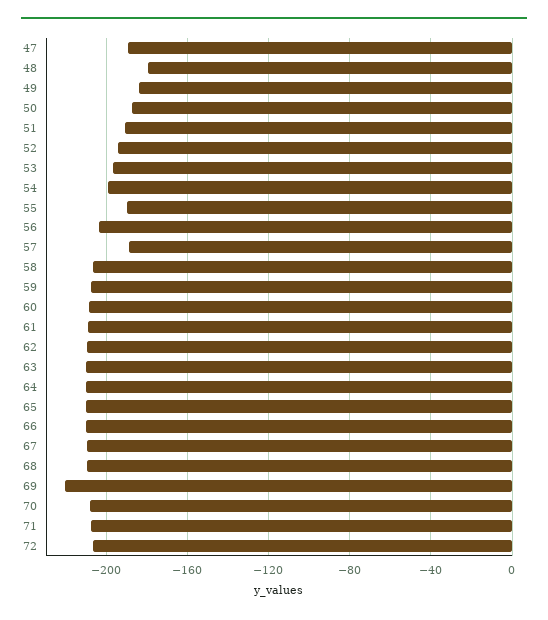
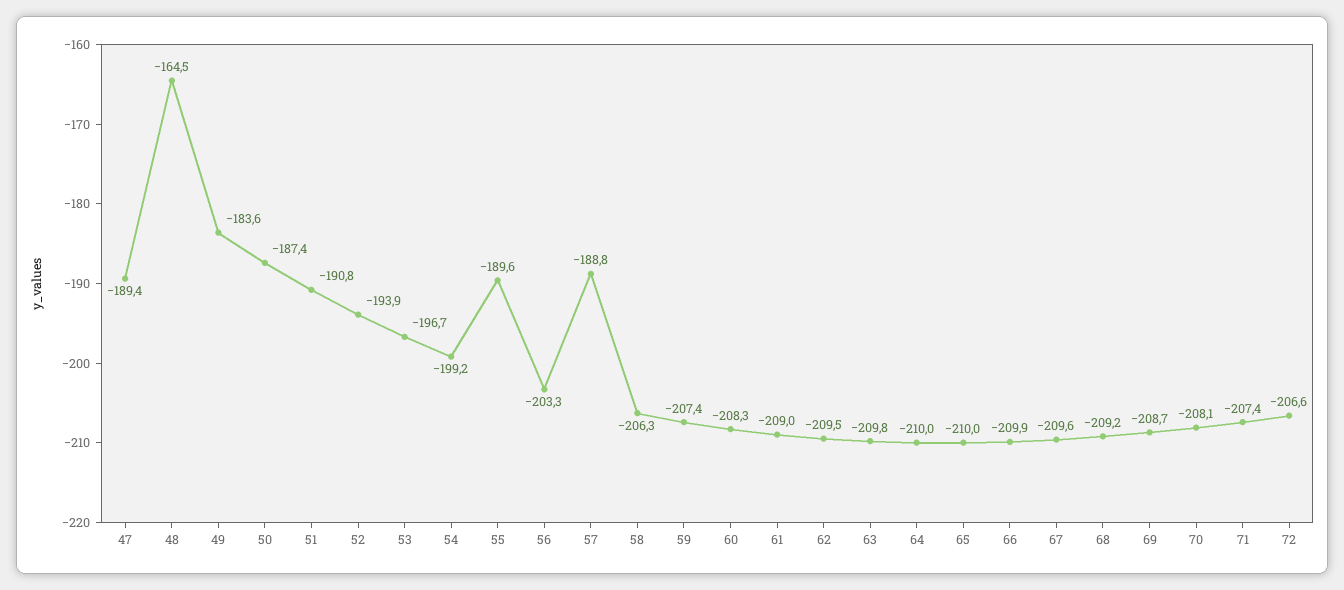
  {
    "47": -189.4,
-   "48": -180,
+   "48": -164.5,
    "49": -183.6,
    "50": -187.4,
    "51": -190.8,
    "52": -193.9,
    "53": -196.7,
    "54": -199.2,
    "55": -189.6,
    "56": -203.3,
    "57": -188.8,
    "58": -206.3,
    "59": -207.4,
    "60": -208.3,
    "61": -209,
    "62": -209.5,
    "63": -209.8,
    "64": -210,
    "65": -210,
    "66": -209.9,
    "67": -209.6,
    "68": -209.2,
-   "69": -220,
+   "69": -208.7,
    "70": -208.1,
    "71": -207.4,
    "72": -206.6
  }

